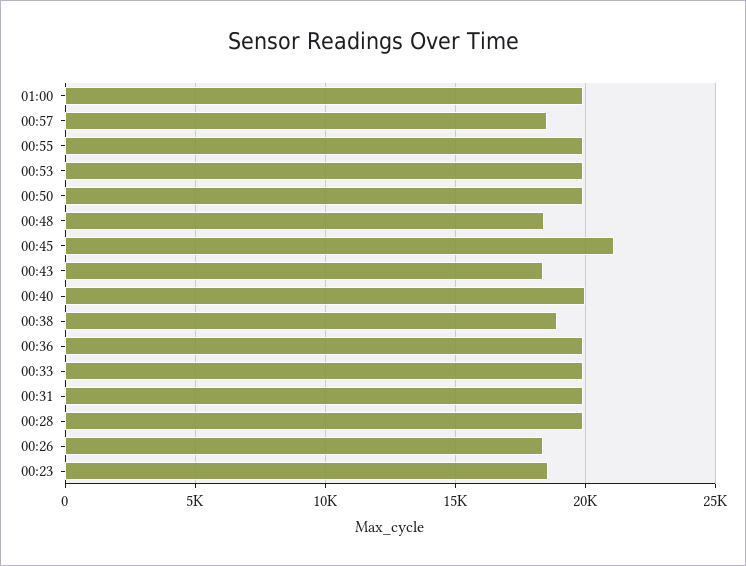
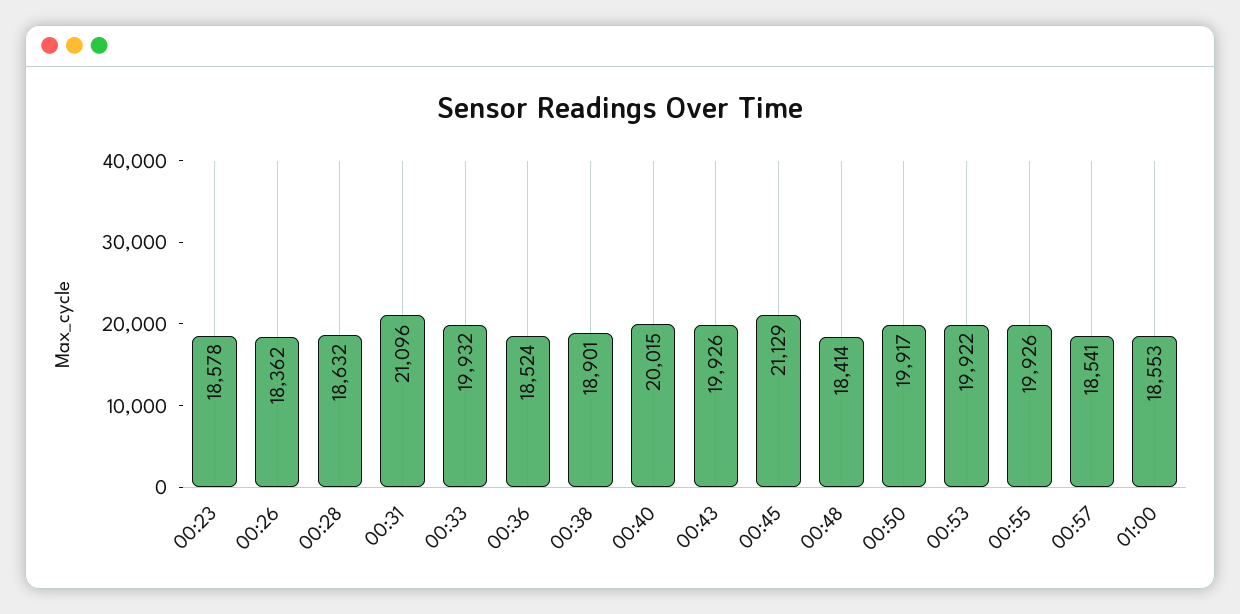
  {
-   "01:00": 20000,
+   "01:00": 18553,
    "00:57": 18541,
    "00:55": 19926,
    "00:53": 19922,
    "00:50": 19917,
    "00:48": 18414,
    "00:45": 21129,
-   "00:43": 18500,
+   "00:43": 19926,
    "00:40": 20015,
    "00:38": 18901,
-   "00:36": 20000,
+   "00:36": 18524,
    "00:33": 19932,
-   "00:31": 20000,
+   "00:31": 21096,
-   "00:28": 20000,
+   "00:28": 18632,
    "00:26": 18362,
    "00:23": 18578
  }

